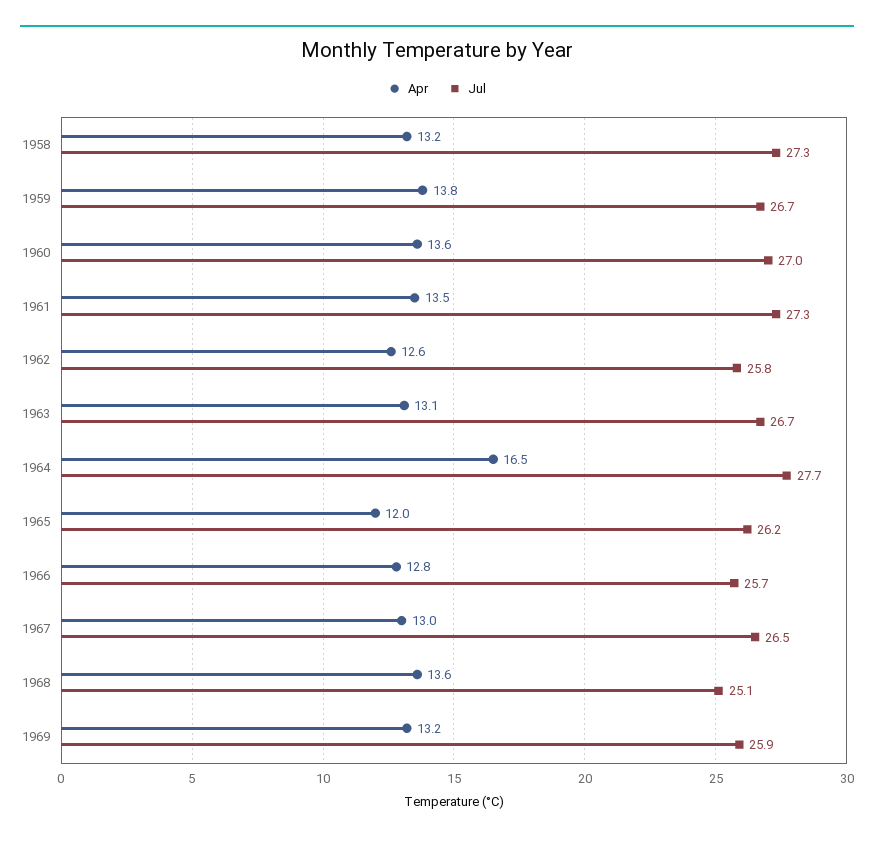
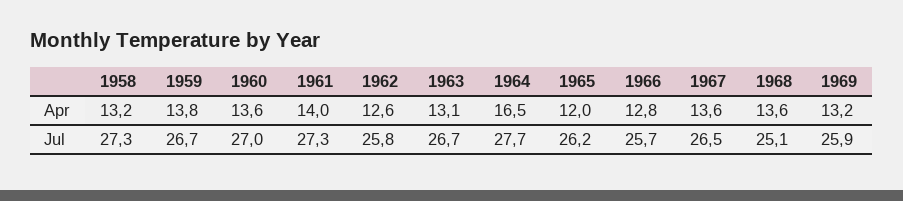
  {
    "Apr": {
      "1958": 13.2,
      "1959": 13.8,
      "1960": 13.6,
-     "1961": 13.5,
+     "1961": 14,
      "1962": 12.6,
      "1963": 13.1,
      "1964": 16.5,
      "1965": 12,
      "1966": 12.8,
-     "1967": 13,
+     "1967": 13.6,
      "1968": 13.6,
      "1969": 13.2
    },
    "Jul": {
      "1958": 27.3,
      "1959": 26.7,
      "1960": 27,
      "1961": 27.3,
      "1962": 25.8,
      "1963": 26.7,
      "1964": 27.7,
      "1965": 26.2,
      "1966": 25.7,
      "1967": 26.5,
      "1968": 25.1,
      "1969": 25.9
    }
  }

